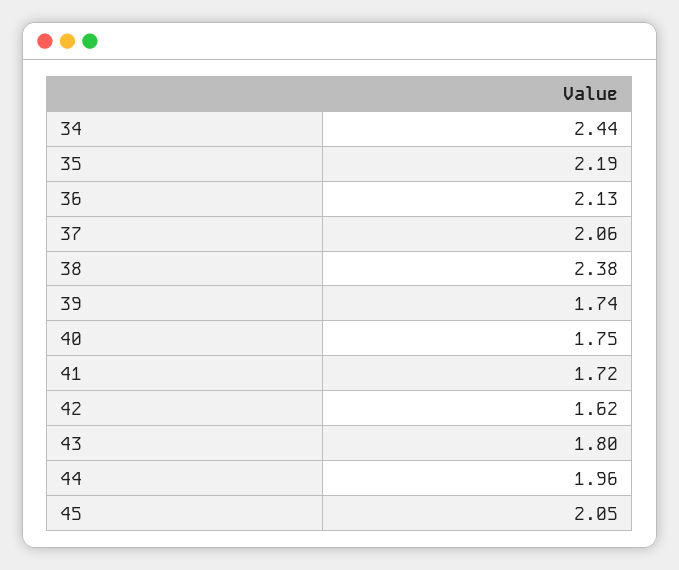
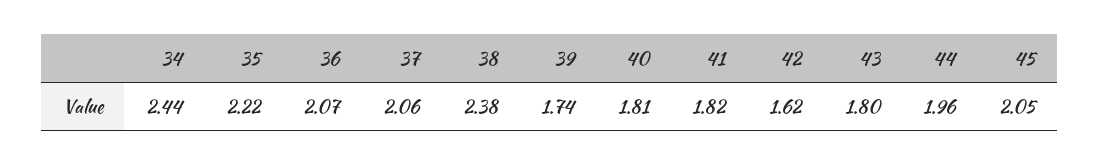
  {
    "34": 2.44,
-   "35": 2.19,
+   "35": 2.22,
-   "36": 2.13,
+   "36": 2.07,
    "37": 2.06,
    "38": 2.38,
    "39": 1.74,
-   "40": 1.75,
+   "40": 1.81,
-   "41": 1.72,
+   "41": 1.82,
    "42": 1.62,
    "43": 1.8,
    "44": 1.96,
    "45": 2.05
  }

